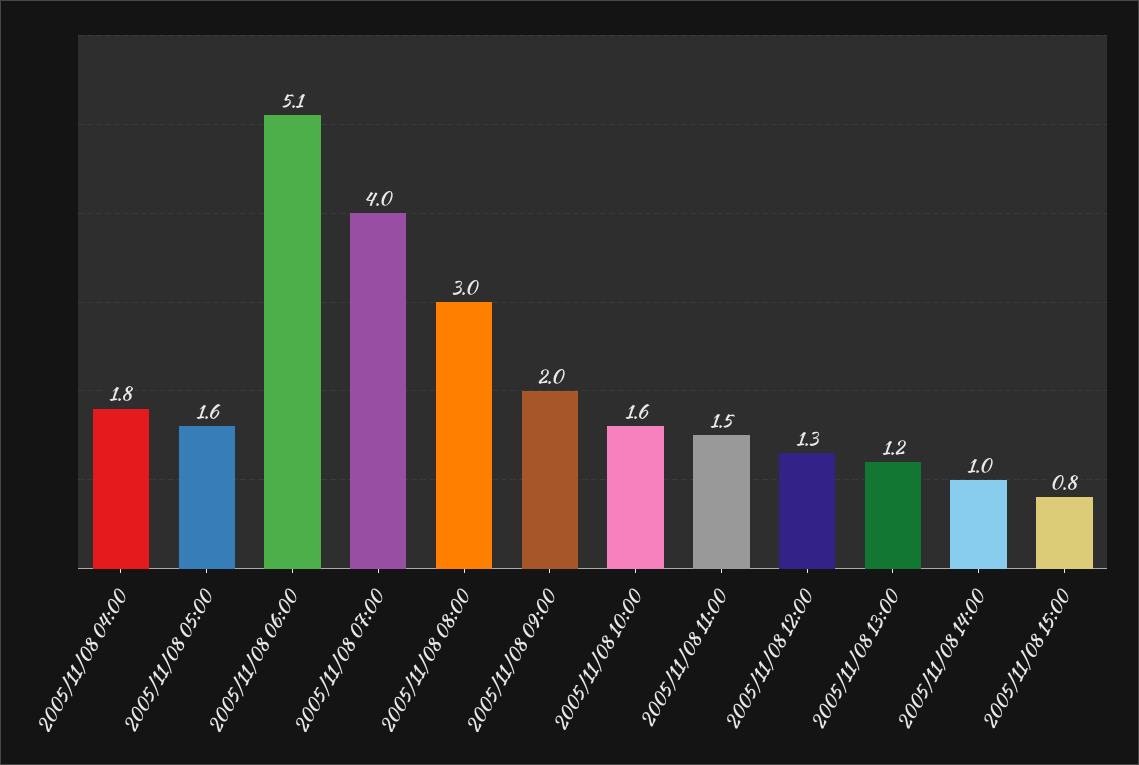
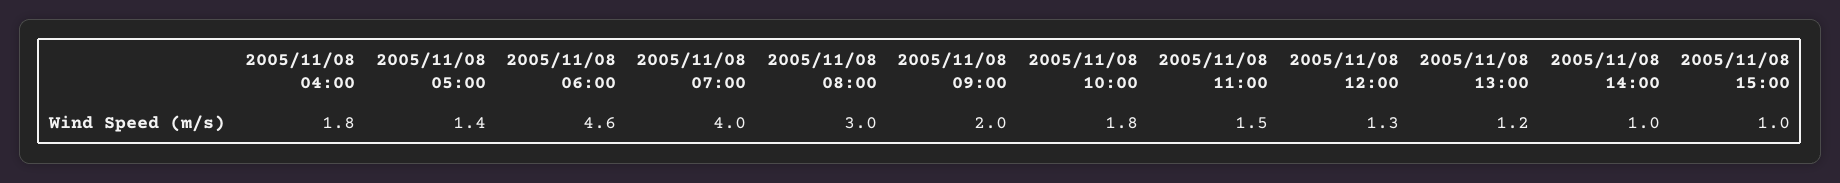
  {
    "2005/11/08 04:00": 1.8,
-   "2005/11/08 05:00": 1.6,
+   "2005/11/08 05:00": 1.4,
-   "2005/11/08 06:00": 5.1,
+   "2005/11/08 06:00": 4.6,
    "2005/11/08 07:00": 4,
    "2005/11/08 08:00": 3,
    "2005/11/08 09:00": 2,
-   "2005/11/08 10:00": 1.6,
+   "2005/11/08 10:00": 1.8,
    "2005/11/08 11:00": 1.5,
    "2005/11/08 12:00": 1.3,
    "2005/11/08 13:00": 1.2,
    "2005/11/08 14:00": 1,
-   "2005/11/08 15:00": 0.8
+   "2005/11/08 15:00": 1
  }

